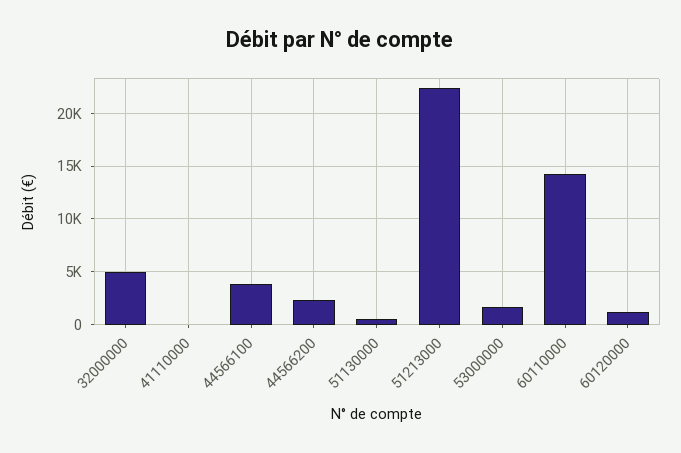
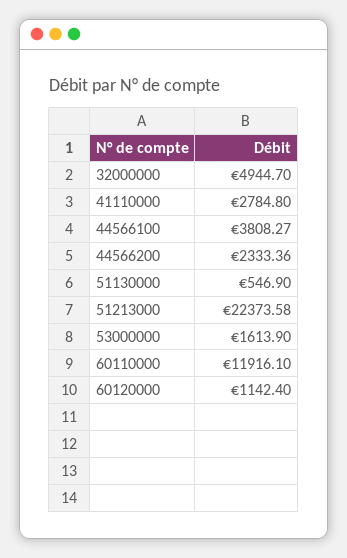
  {
    "32000000": 4944.7,
-   "41110000": 0,
+   "41110000": 2784.8,
    "44566100": 3808.27,
    "44566200": 2333.36,
    "51130000": 546.9,
    "51213000": 22373.58,
    "53000000": 1613.9,
-   "60110000": 14000,
+   "60110000": 11916.1,
    "60120000": 1142.4
  }

